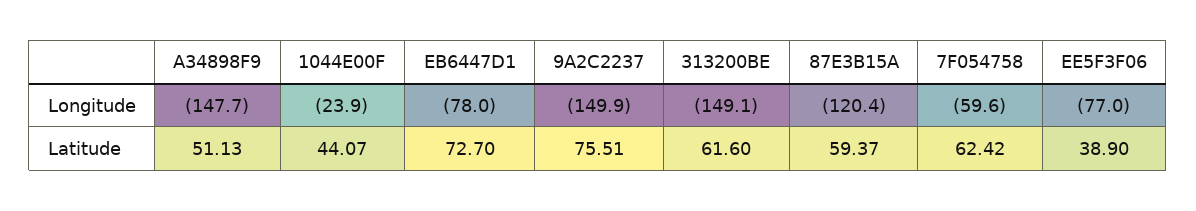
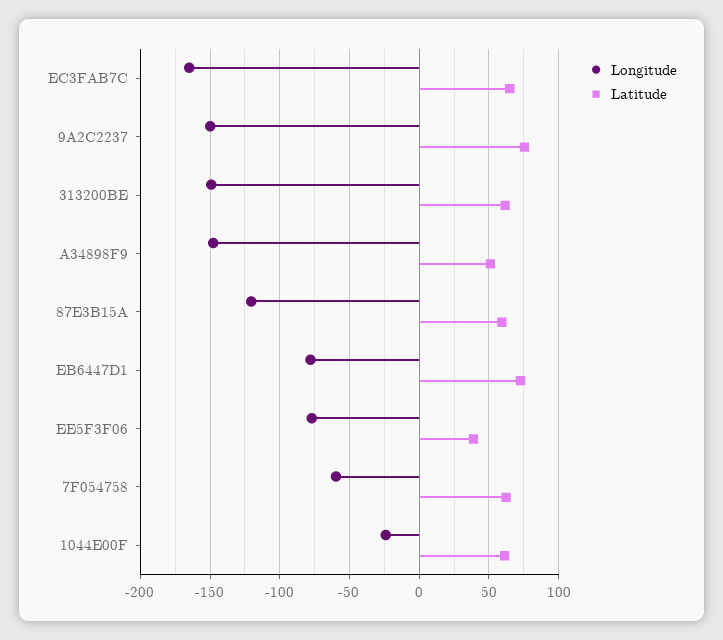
  {
    "Longitude": {
      "A34898F9": -147.7,
      "1044E00F": -23.9,
      "EB6447D1": -78,
      "9A2C2237": -149.9,
      "313200BE": -149.1,
      "87E3B15A": -120.4,
      "7F054758": -59.6,
-     "EE5F3F06": -77
+     "EE5F3F06": -77,
+     "EC3FAB7C": -165
    },
    "Latitude": {
      "A34898F9": 51.13,
-     "1044E00F": 44.07,
+     "1044E00F": 60,
      "EB6447D1": 72.7,
      "9A2C2237": 75.51,
      "313200BE": 61.6,
      "87E3B15A": 59.37,
      "7F054758": 62.42,
-     "EE5F3F06": 38.9
+     "EE5F3F06": 38.9,
+     "EC3FAB7C": 65
    }
  }

